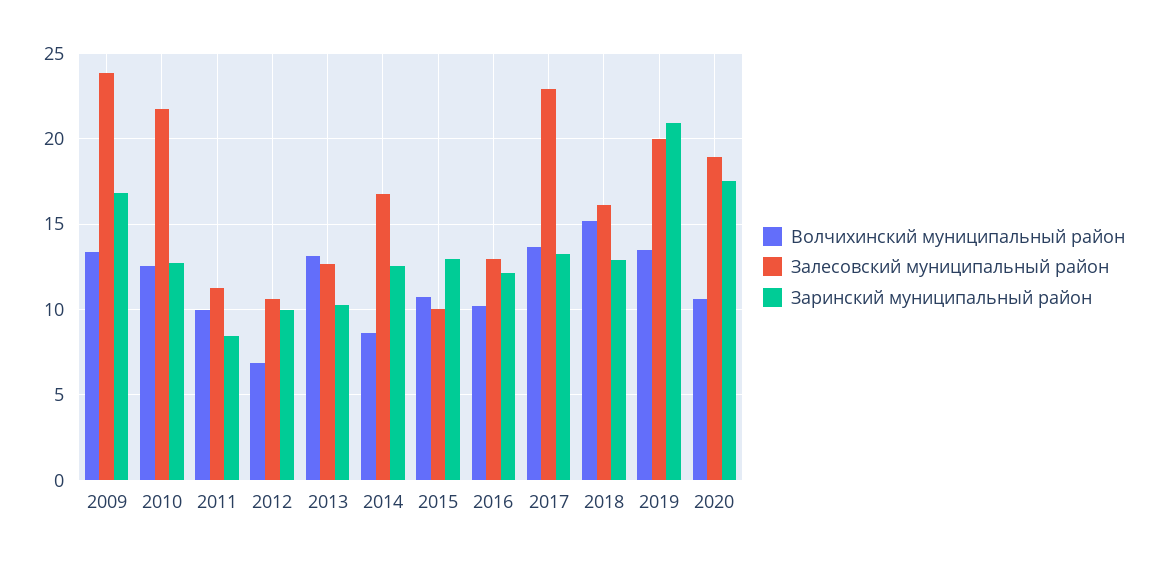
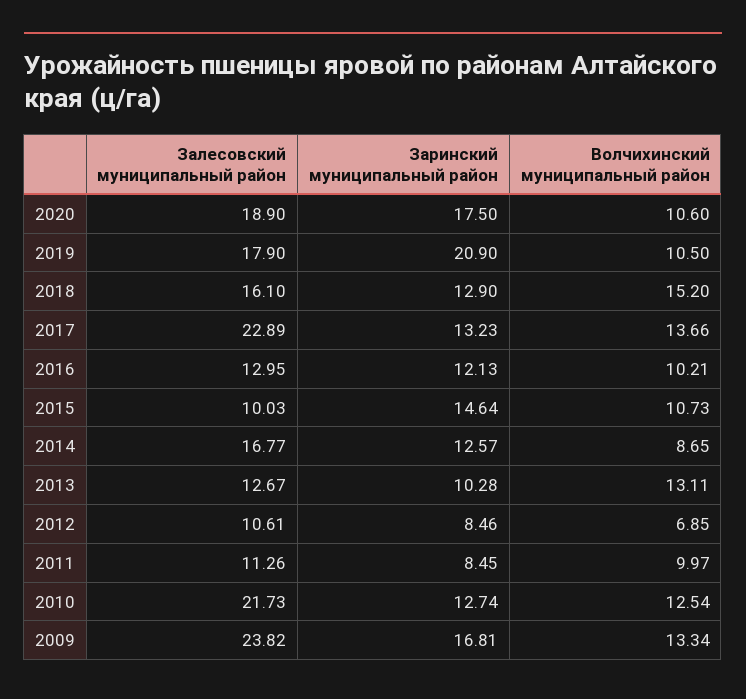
  {
    "Волчихинский муниципальный район": {
      "2009": 13.34,
      "2010": 12.54,
      "2011": 9.97,
      "2012": 6.85,
      "2013": 13.11,
      "2014": 8.65,
      "2015": 10.73,
      "2016": 10.21,
      "2017": 13.66,
      "2018": 15.2,
-     "2019": 13.5,
+     "2019": 10.5,
      "2020": 10.6
    },
    "Залесовский муниципальный район": {
      "2009": 23.82,
      "2010": 21.73,
      "2011": 11.26,
      "2012": 10.61,
      "2013": 12.67,
      "2014": 16.77,
      "2015": 10.03,
      "2016": 12.95,
      "2017": 22.89,
      "2018": 16.1,
-     "2019": 20,
+     "2019": 17.9,
      "2020": 18.9
    },
    "Заринский муниципальный район": {
      "2009": 16.81,
      "2010": 12.74,
      "2011": 8.45,
-     "2012": 10,
+     "2012": 8.46,
      "2013": 10.28,
      "2014": 12.57,
-     "2015": 13,
+     "2015": 14.64,
      "2016": 12.13,
      "2017": 13.23,
      "2018": 12.9,
      "2019": 20.9,
      "2020": 17.5
    }
  }

